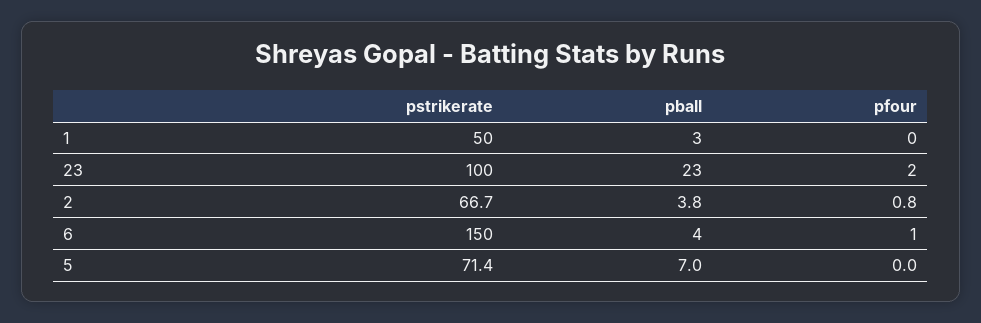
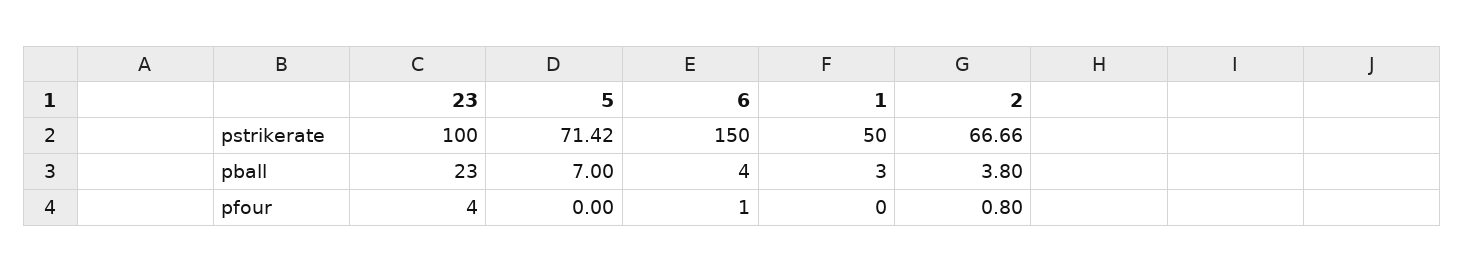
  {
    "pstrikerate": {
      "1": 50,
      "23": 100,
      "2": 66.66,
      "6": 150,
      "5": 71.42
    },
    "pball": {
      "1": 3,
      "23": 23,
      "2": 3.8,
      "6": 4,
      "5": 7
    },
    "pfour": {
      "1": 0,
-     "23": 2,
+     "23": 4,
      "2": 0.8,
      "6": 1,
      "5": 0
    }
  }

